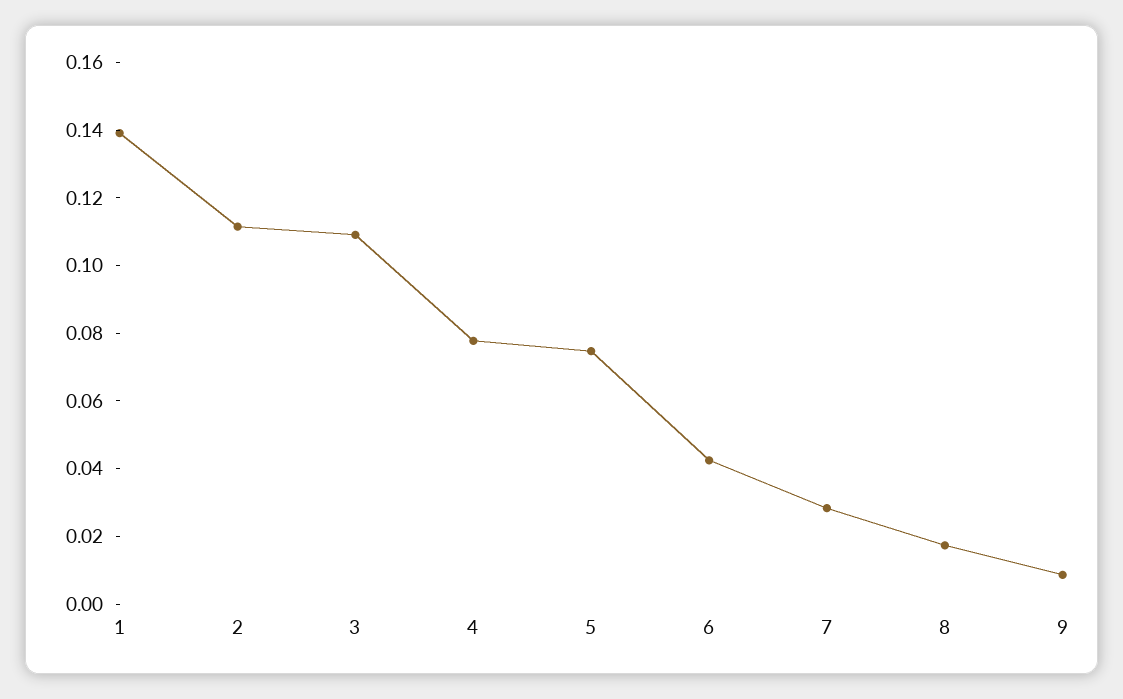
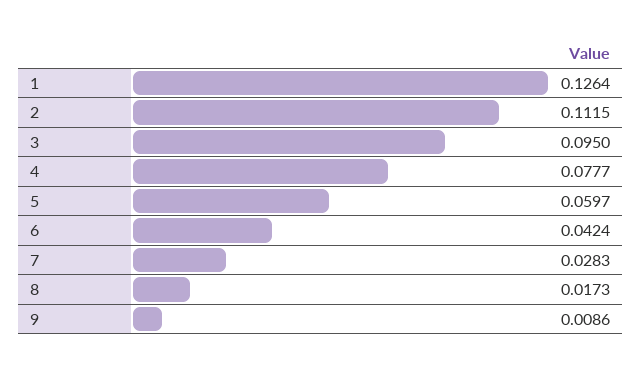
  {
-   "1": 0.14,
+   "1": 0.1264,
    "2": 0.1115,
-   "3": 0.11,
+   "3": 0.095,
    "4": 0.0777,
-   "5": 0.075,
+   "5": 0.0597,
    "6": 0.0424,
    "7": 0.0283,
    "8": 0.0173,
    "9": 0.0086
  }

